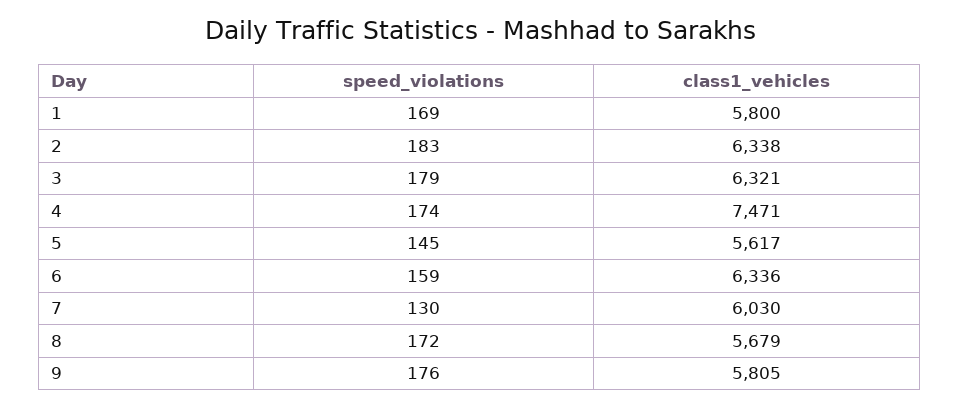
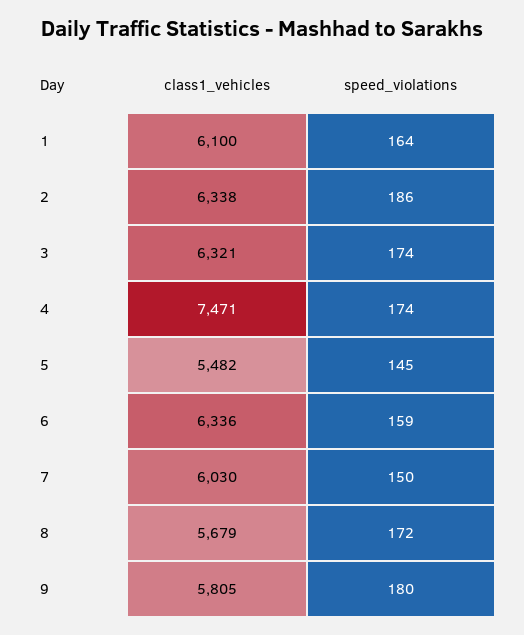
  {
    "speed_violations": {
-     "1": 169,
+     "1": 164,
-     "2": 183,
+     "2": 186,
-     "3": 179,
+     "3": 174,
      "4": 174,
      "5": 145,
      "6": 159,
-     "7": 130,
+     "7": 150,
      "8": 172,
-     "9": 176
+     "9": 180
    },
    "class1_vehicles": {
-     "1": 5800,
+     "1": 6100,
      "2": 6338,
      "3": 6321,
      "4": 7471,
-     "5": 5617,
+     "5": 5482,
      "6": 6336,
      "7": 6030,
      "8": 5679,
      "9": 5805
    }
  }

